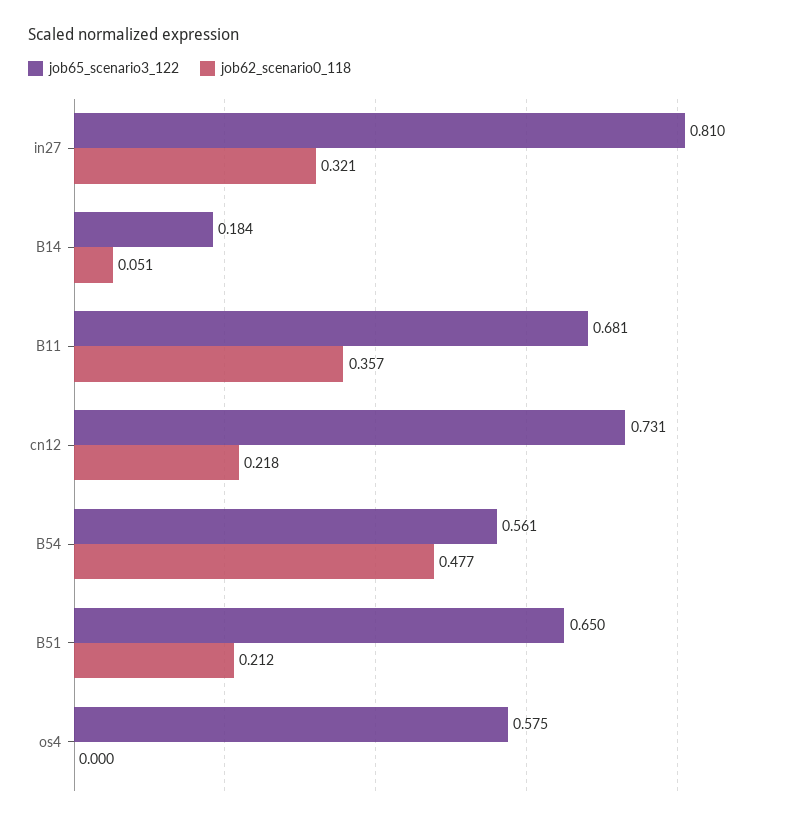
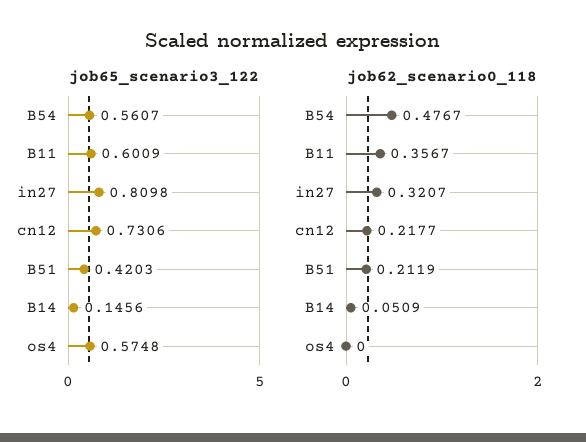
  {
    "job65_scenario3_122": {
      "in27": 0.8098,
-     "B14": 0.184,
+     "B14": 0.1456,
-     "B11": 0.681,
+     "B11": 0.6009,
      "cn12": 0.7306,
      "B54": 0.5607,
-     "B51": 0.65,
+     "B51": 0.4203,
      "os4": 0.5748
    },
    "job62_scenario0_118": {
      "in27": 0.3207,
      "B14": 0.0509,
      "B11": 0.3567,
      "cn12": 0.2177,
      "B54": 0.4767,
      "B51": 0.2119,
      "os4": 0
    }
  }

